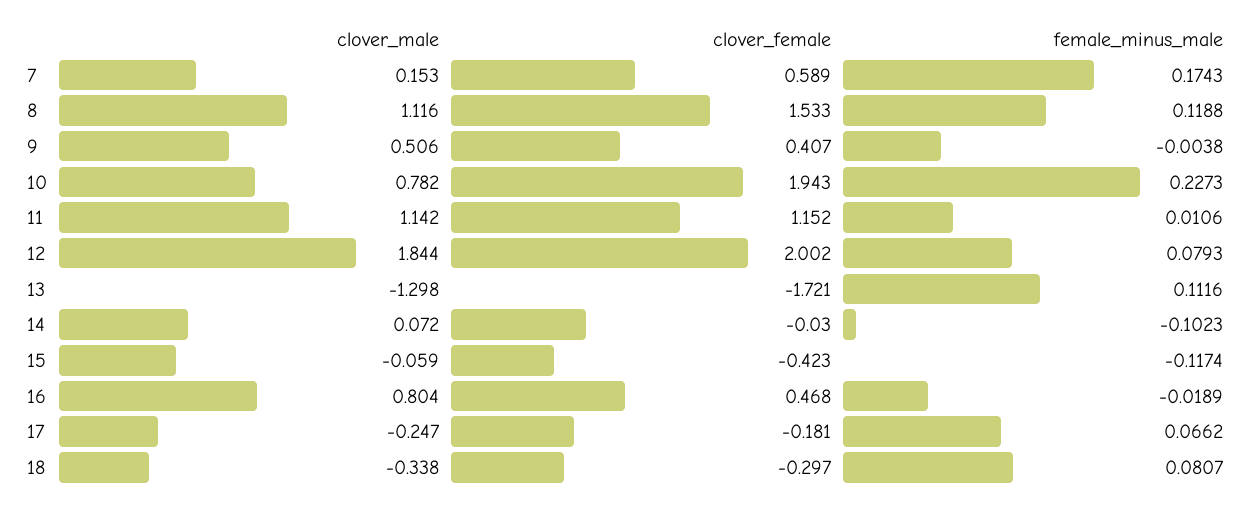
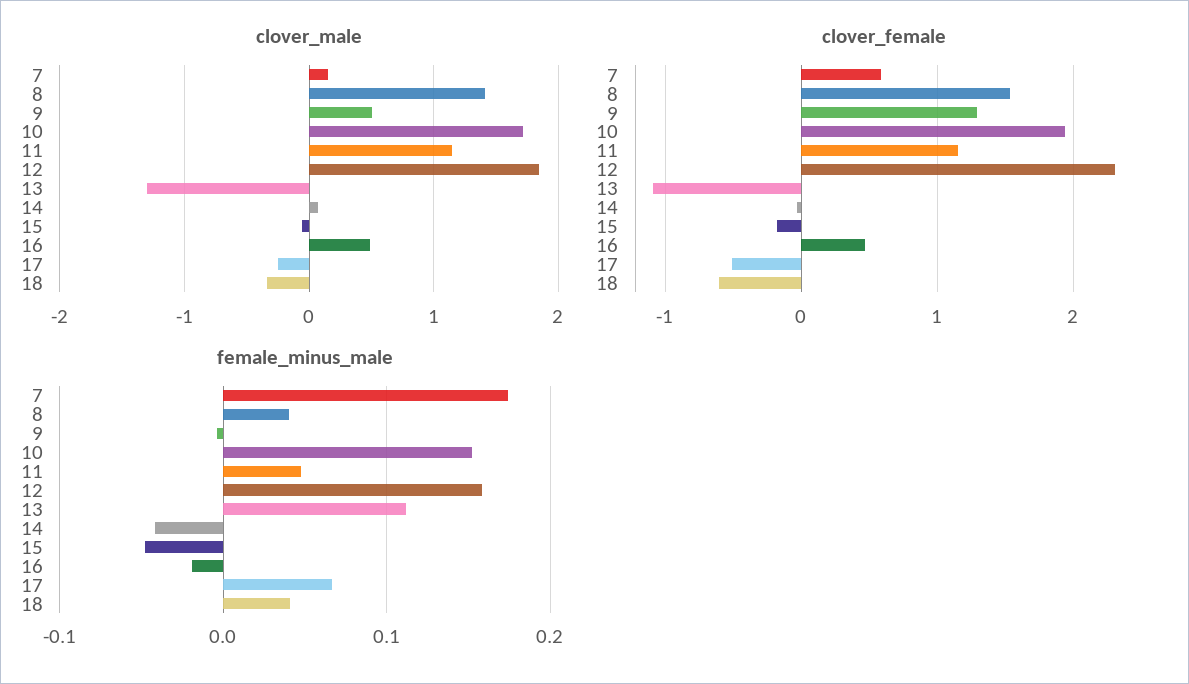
  {
    "clover_male": {
      "7": 0.153,
-     "8": 1.116,
+     "8": 1.4,
      "9": 0.506,
-     "10": 0.782,
+     "10": 1.7,
      "11": 1.142,
      "12": 1.844,
      "13": -1.298,
      "14": 0.072,
      "15": -0.059,
-     "16": 0.804,
+     "16": 0.5,
      "17": -0.247,
      "18": -0.338
    },
    "clover_female": {
      "7": 0.589,
      "8": 1.533,
-     "9": 0.407,
+     "9": 1.3,
      "10": 1.943,
      "11": 1.152,
-     "12": 2.002,
+     "12": 2.3,
-     "13": -1.721,
+     "13": -1.1,
      "14": -0.03,
-     "15": -0.423,
+     "15": -0.2,
      "16": 0.468,
-     "17": -0.181,
+     "17": -0.5,
-     "18": -0.297
+     "18": -0.6
    },
    "female_minus_male": {
      "7": 0.1743,
-     "8": 0.1188,
+     "8": 0.04,
      "9": -0.0038,
-     "10": 0.2273,
+     "10": 0.15,
-     "11": 0.0106,
+     "11": 0.05,
-     "12": 0.0793,
+     "12": 0.16,
      "13": 0.1116,
-     "14": -0.1023,
+     "14": -0.04,
-     "15": -0.1174,
+     "15": -0.05,
      "16": -0.0189,
      "17": 0.0662,
-     "18": 0.0807
+     "18": 0.04
    }
  }

